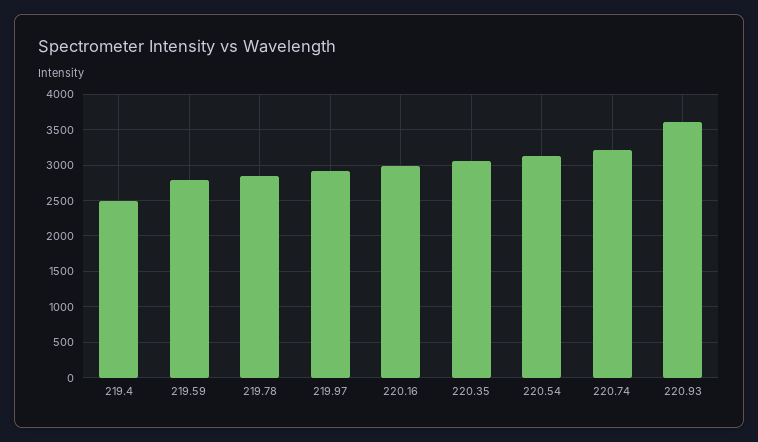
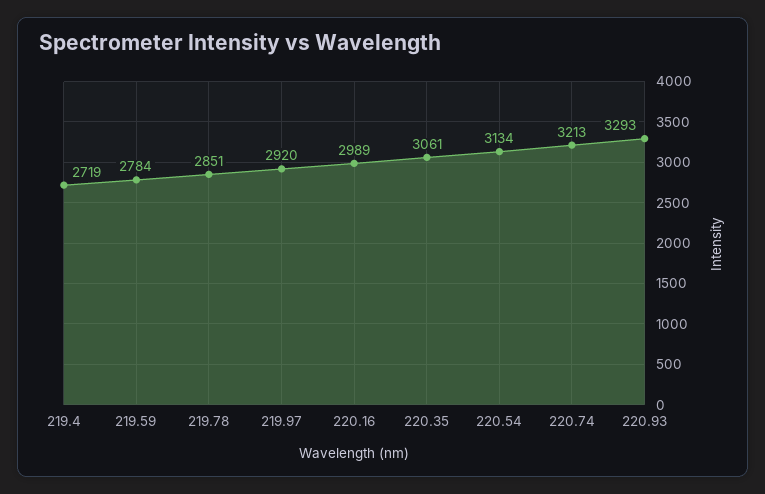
  {
-   "219.4": 2500,
+   "219.4": 2719,
    "219.59": 2784,
    "219.78": 2851,
    "219.97": 2920,
    "220.16": 2989,
    "220.35": 3061,
    "220.54": 3134,
    "220.74": 3213,
-   "220.93": 3600
+   "220.93": 3293
  }

